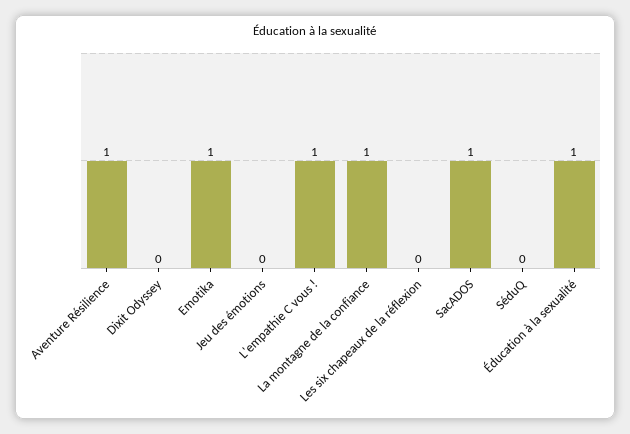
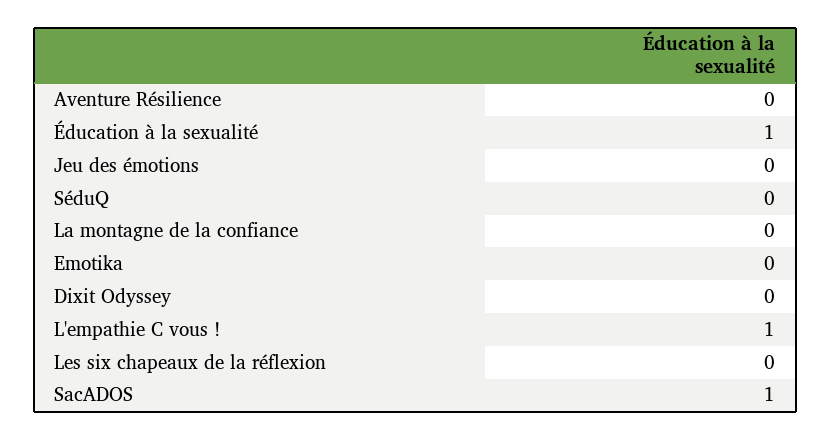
  {
-   "Aventure Résilience": 1,
+   "Aventure Résilience": 0,
    "Dixit Odyssey": 0,
-   "Emotika": 1,
+   "Emotika": 0,
    "Jeu des émotions": 0,
    "L'empathie C vous !": 1,
-   "La montagne de la confiance": 1,
+   "La montagne de la confiance": 0,
    "Les six chapeaux de la réflexion": 0,
    "SacADOS": 1,
    "SéduQ": 0,
    "Éducation à la sexualité": 1
  }

